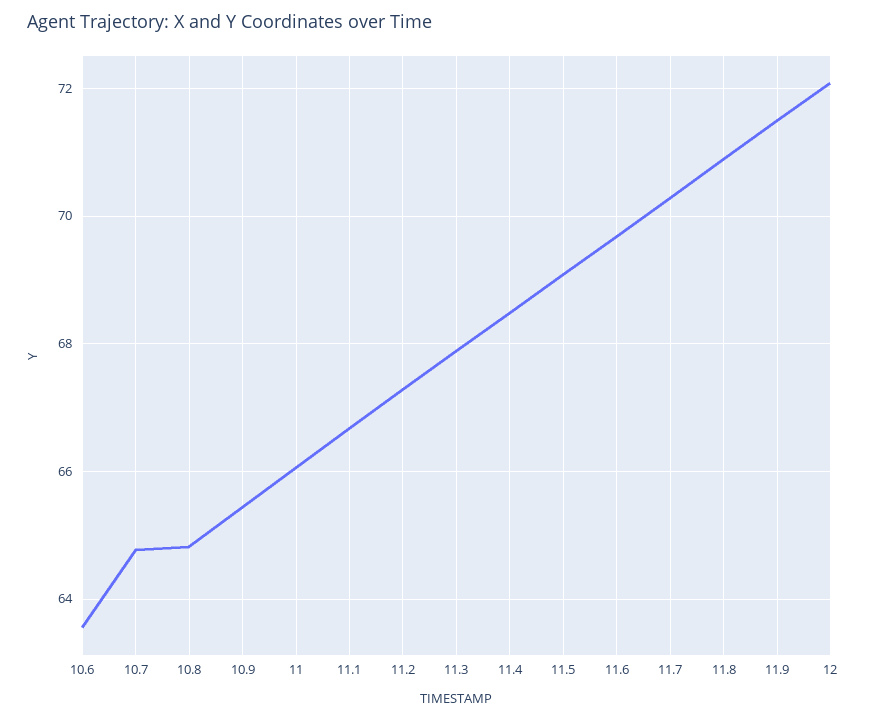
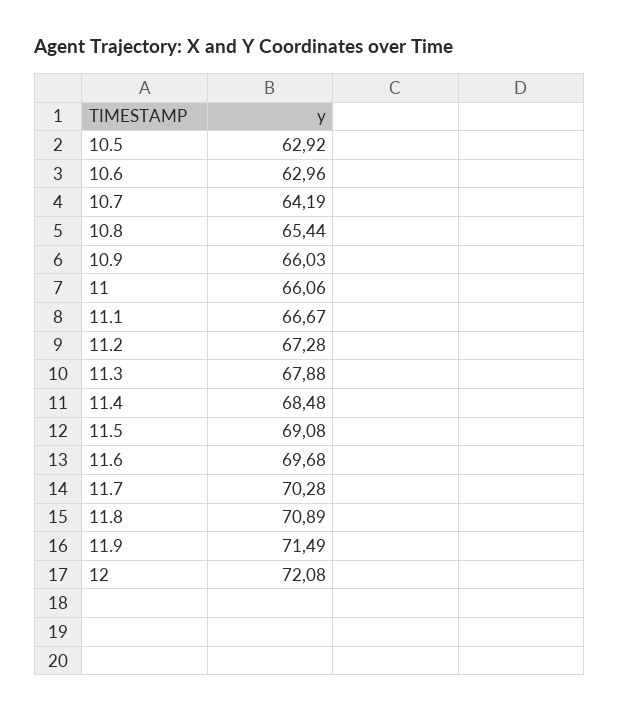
  {
-   "10.6": 63.6,
+   "10.6": 62.96,
-   "10.7": 64.8,
+   "10.7": 64.19,
-   "10.8": 64.8,
+   "10.8": 65.44,
-   "10.9": 65.4,
+   "10.9": 66.03,
    "11": 66.06,
    "11.1": 66.67,
    "11.2": 67.28,
    "11.3": 67.88,
    "11.4": 68.48,
    "11.5": 69.08,
    "11.6": 69.68,
    "11.7": 70.28,
    "11.8": 70.89,
    "11.9": 71.49,
-   "12": 72.08
+   "12": 72.08,
+   "10.5": 62.92
  }

